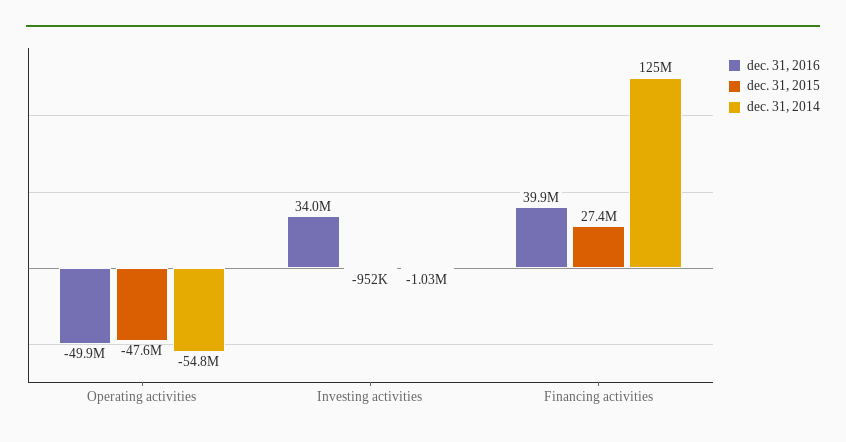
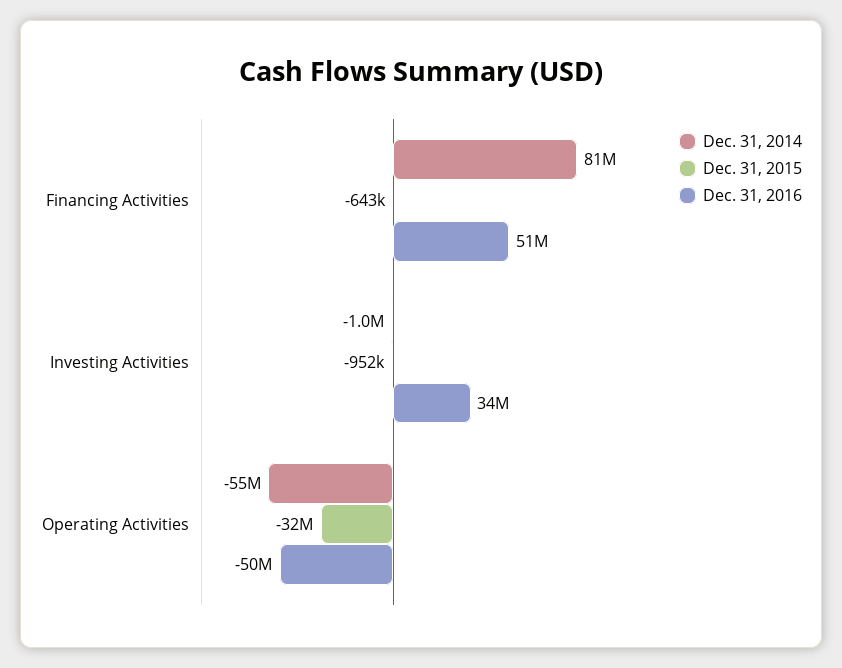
  {
    "dec. 31, 2016": {
      "Operating activities": -49900000,
      "Investing activities": 34000000,
-     "Financing activities": 39900000
+     "Financing activities": 51000000
    },
    "dec. 31, 2015": {
-     "Operating activities": -47600000,
+     "Operating activities": -32000000,
      "Investing activities": -952000,
-     "Financing activities": 27400000
+     "Financing activities": -643000
    },
    "dec. 31, 2014": {
      "Operating activities": -54800000,
      "Investing activities": -1030000,
-     "Financing activities": 125000000
+     "Financing activities": 81000000
    }
  }

